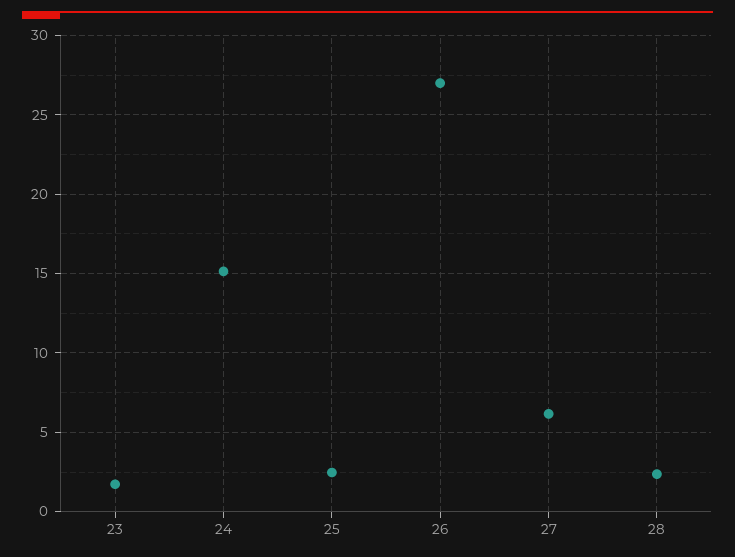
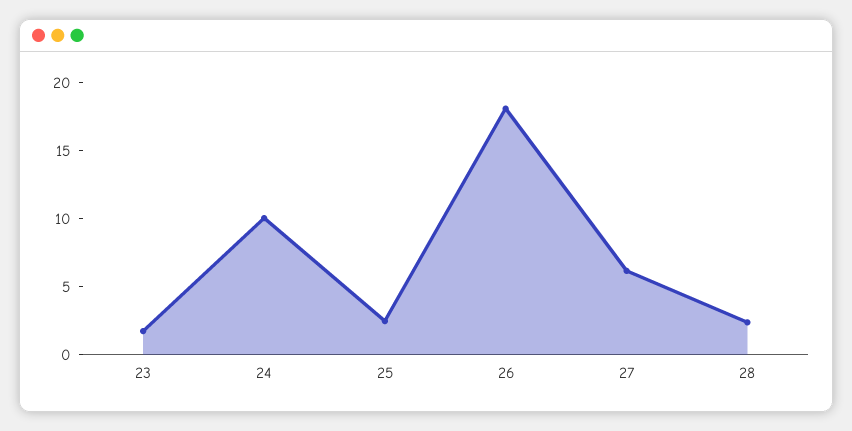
  {
    "23": 1.5,
-   "24": 15,
+   "24": 10,
    "25": 2.5,
-   "26": 27,
+   "26": 18,
    "27": 6,
    "28": 2.5
  }

